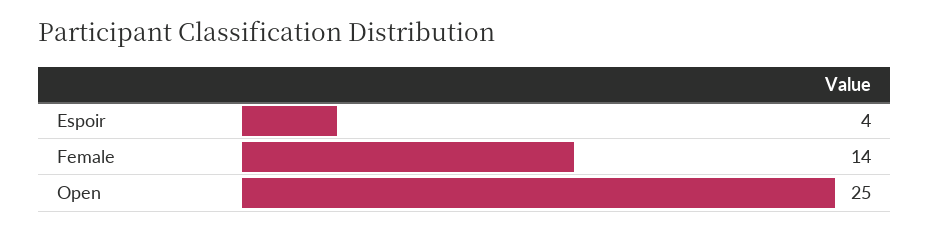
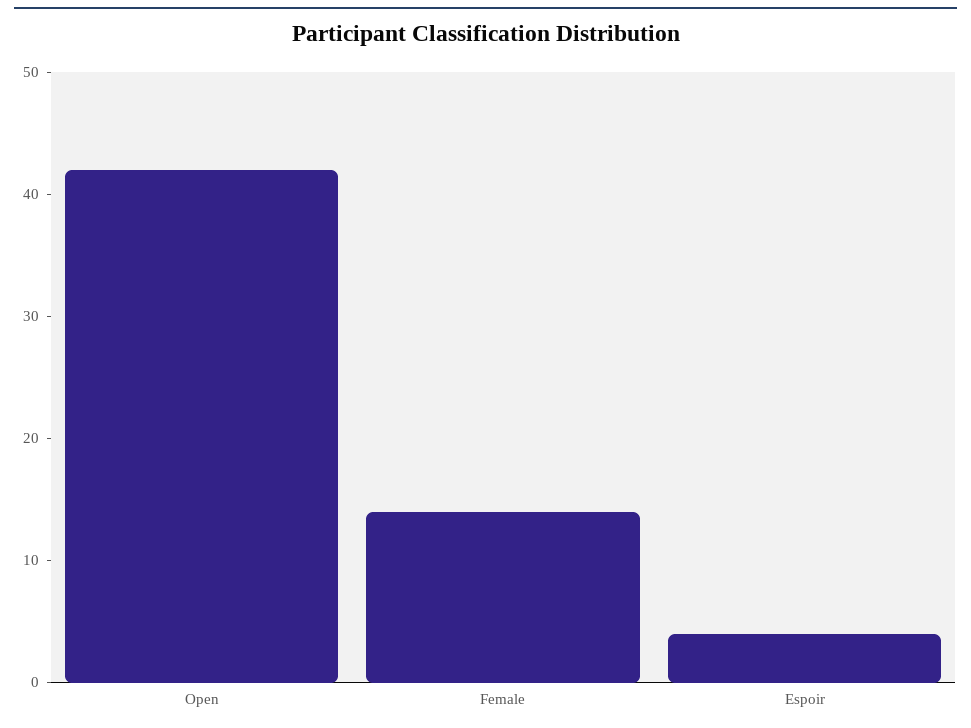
  {
    "Espoir": 4,
    "Female": 14,
-   "Open": 25
+   "Open": 42
  }

